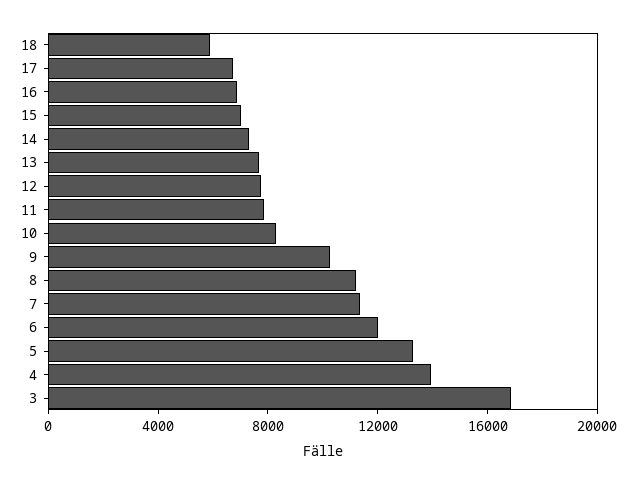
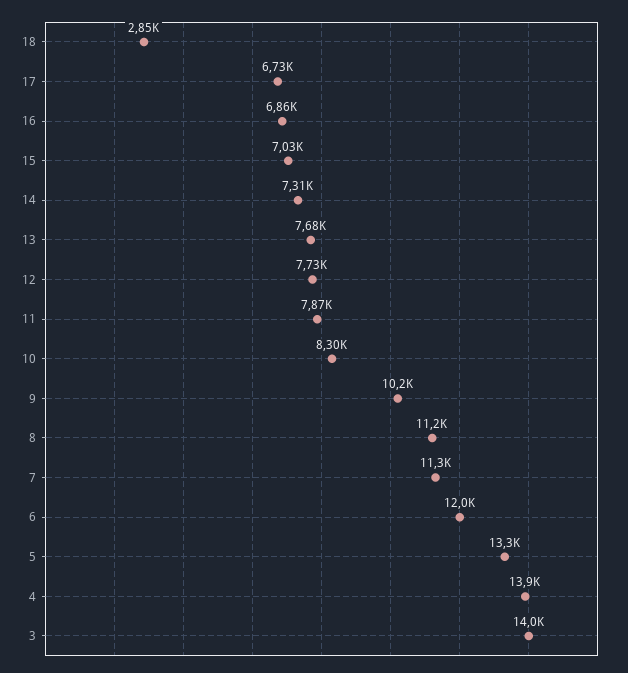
  {
-   "18": 6000,
+   "18": 2850,
    "17": 6730,
    "16": 6860,
    "15": 7030,
    "14": 7310,
    "13": 7680,
    "12": 7730,
    "11": 7870,
    "10": 8300,
    "9": 10200,
    "8": 11200,
    "7": 11300,
    "6": 12000,
    "5": 13300,
    "4": 13900,
-   "3": 17000
+   "3": 14000
  }

